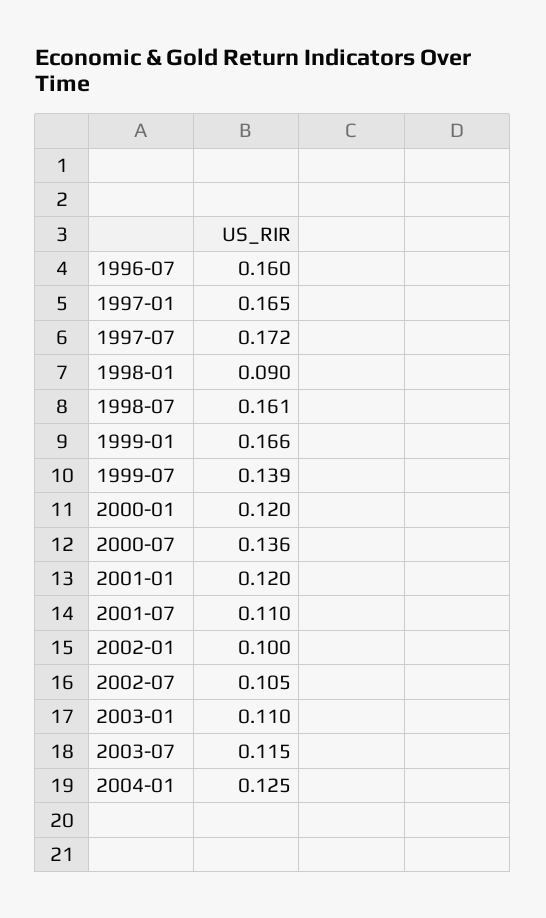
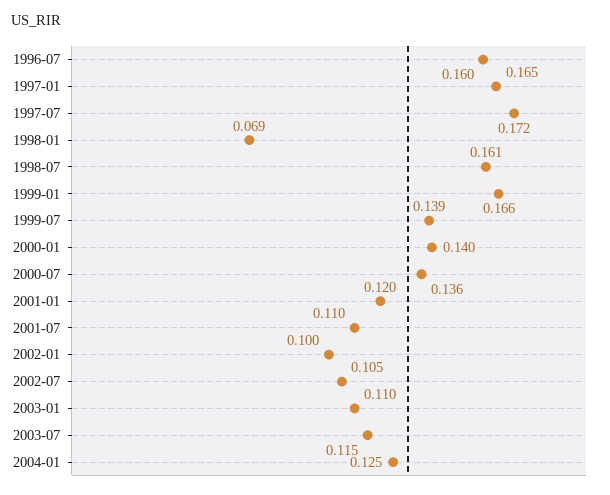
  {
    "1996-07": 0.16,
    "1997-01": 0.165,
    "1997-07": 0.172,
-   "1998-01": 0.09,
+   "1998-01": 0.069,
    "1998-07": 0.161,
    "1999-01": 0.166,
    "1999-07": 0.139,
-   "2000-01": 0.12,
+   "2000-01": 0.14,
    "2000-07": 0.136,
    "2001-01": 0.12,
    "2001-07": 0.11,
    "2002-01": 0.1,
    "2002-07": 0.105,
    "2003-01": 0.11,
    "2003-07": 0.115,
    "2004-01": 0.125
  }

